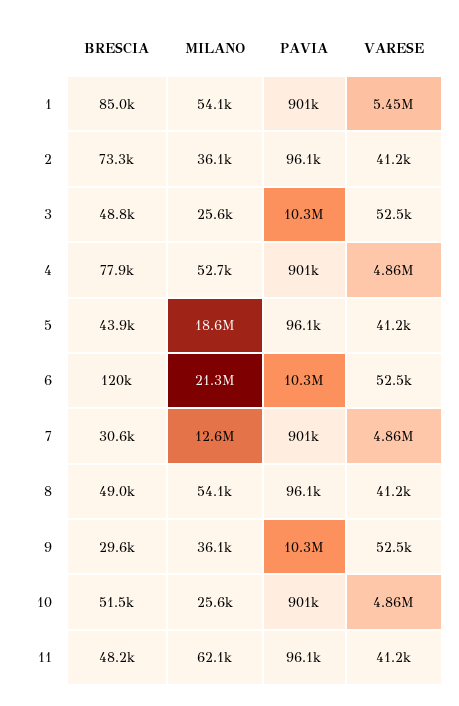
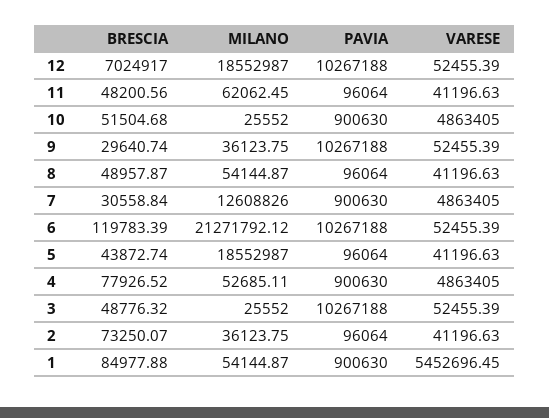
  {
    "BRESCIA": {
      "1": 84977.88,
      "2": 73250.07,
      "3": 48776.32,
      "4": 77926.52,
      "5": 43872.74,
      "6": 119783.39,
      "7": 30558.84,
      "8": 48957.87,
      "9": 29640.74,
      "10": 51504.68,
-     "11": 48200.56
+     "11": 48200.56,
+     "12": 7024917
    },
    "MILANO": {
      "1": 54144.87,
      "2": 36123.75,
      "3": 25552,
      "4": 52685.11,
      "5": 18552987,
      "6": 21271792.12,
      "7": 12608826,
      "8": 54144.87,
      "9": 36123.75,
      "10": 25552,
-     "11": 62062.45
+     "11": 62062.45,
+     "12": 18552987
    },
    "PAVIA": {
      "1": 900630,
      "2": 96064,
      "3": 10267188,
      "4": 900630,
      "5": 96064,
      "6": 10267188,
      "7": 900630,
      "8": 96064,
      "9": 10267188,
      "10": 900630,
-     "11": 96064
+     "11": 96064,
+     "12": 10267188
    },
    "VARESE": {
      "1": 5452696.45,
      "2": 41196.63,
      "3": 52455.39,
      "4": 4863405,
      "5": 41196.63,
      "6": 52455.39,
      "7": 4863405,
      "8": 41196.63,
      "9": 52455.39,
      "10": 4863405,
-     "11": 41196.63
+     "11": 41196.63,
+     "12": 52455.39
    }
  }

